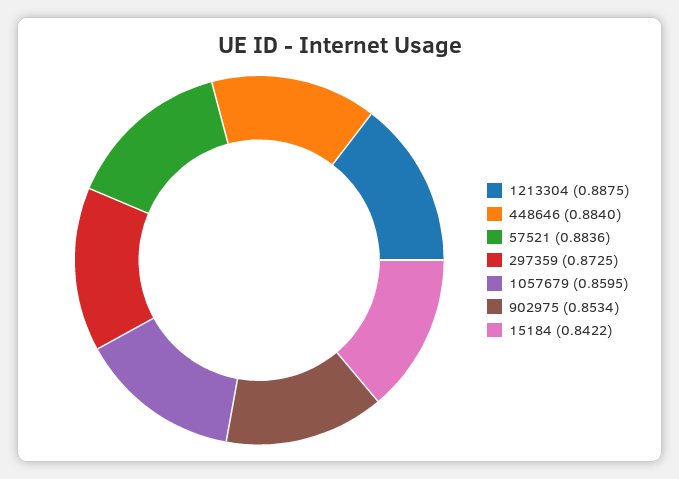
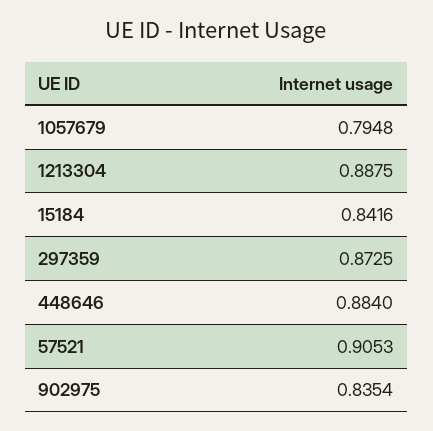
  {
    "1213304": 0.8875,
    "448646": 0.884,
-   "57521": 0.8836,
+   "57521": 0.9053,
    "297359": 0.8725,
-   "1057679": 0.8595,
+   "1057679": 0.7948,
-   "902975": 0.8534,
+   "902975": 0.8354,
-   "15184": 0.8422
+   "15184": 0.8416
  }

